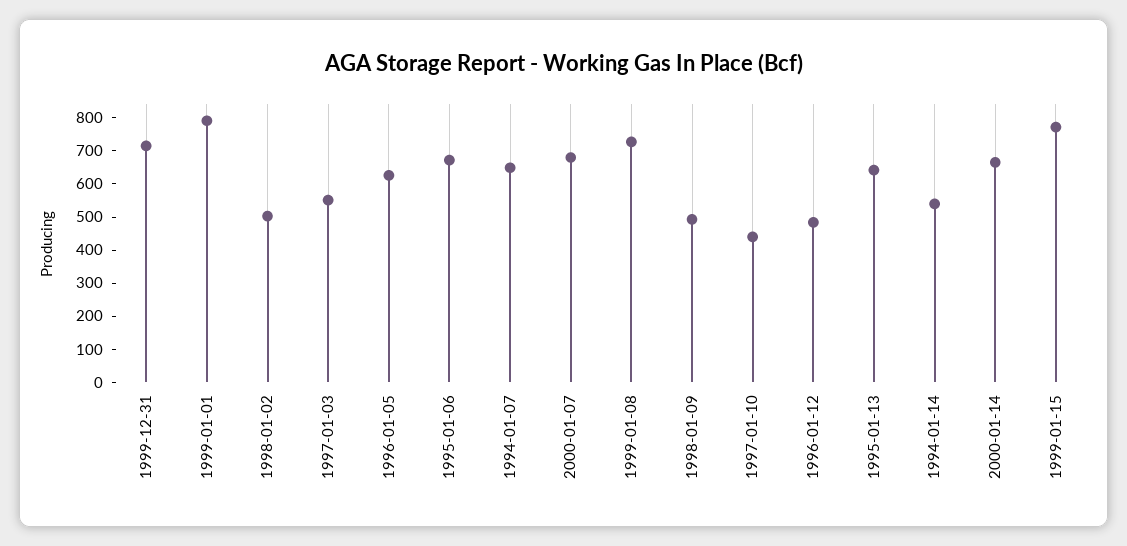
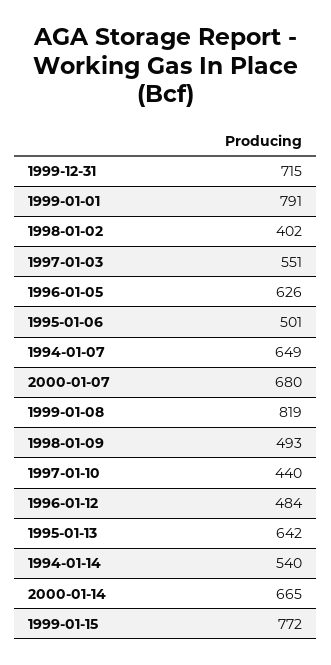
  {
    "1999-12-31": 715,
    "1999-01-01": 791,
-   "1998-01-02": 500,
+   "1998-01-02": 402,
    "1997-01-03": 551,
    "1996-01-05": 626,
-   "1995-01-06": 675,
+   "1995-01-06": 501,
    "1994-01-07": 649,
    "2000-01-07": 680,
-   "1999-01-08": 725,
+   "1999-01-08": 819,
    "1998-01-09": 493,
    "1997-01-10": 440,
    "1996-01-12": 484,
    "1995-01-13": 642,
    "1994-01-14": 540,
    "2000-01-14": 665,
    "1999-01-15": 772
  }

